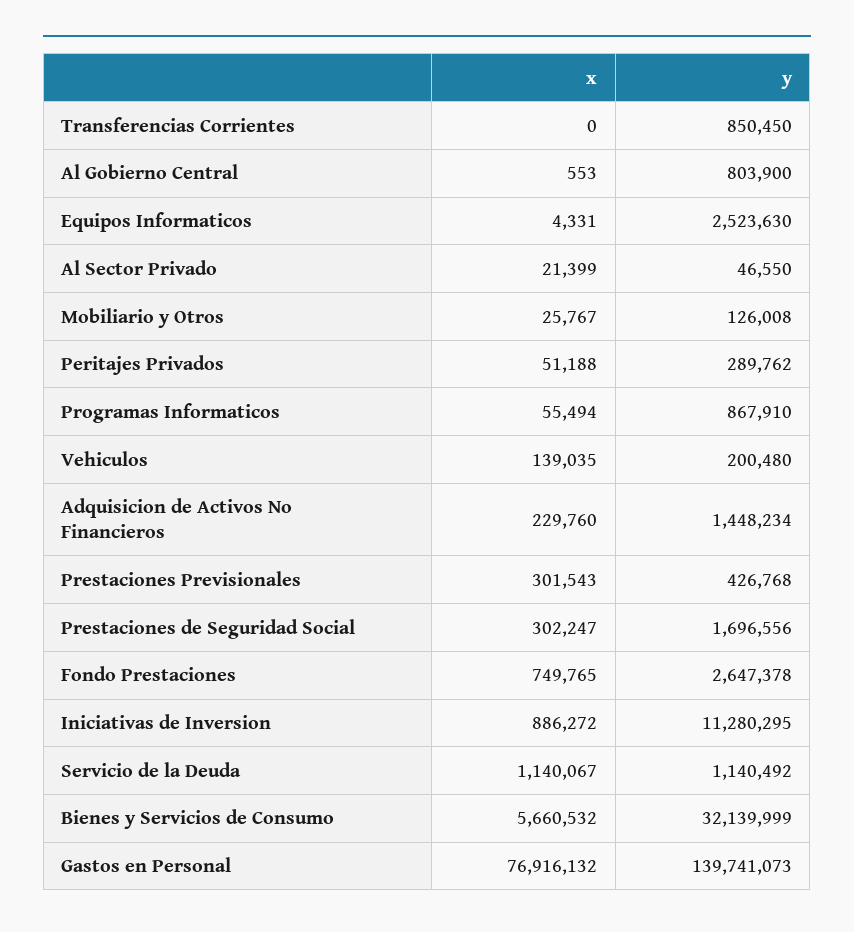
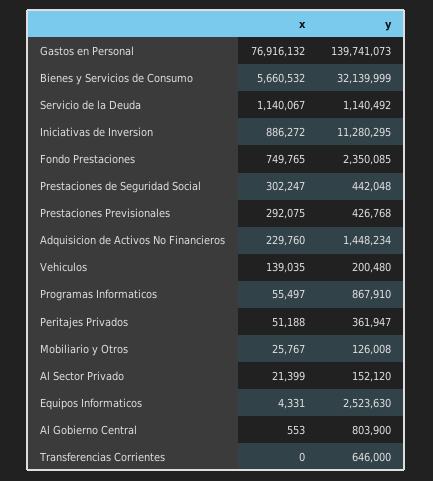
  {
    "x": {
      "Transferencias Corrientes": 0,
      "Al Gobierno Central": 553,
      "Equipos Informaticos": 4331,
      "Al Sector Privado": 21399,
      "Mobiliario y Otros": 25767,
      "Peritajes Privados": 51188,
-     "Programas Informaticos": 55494,
+     "Programas Informaticos": 55497,
      "Vehiculos": 139035,
      "Adquisicion de Activos No Financieros": 229760,
-     "Prestaciones Previsionales": 301543,
+     "Prestaciones Previsionales": 292075,
      "Prestaciones de Seguridad Social": 302247,
      "Fondo Prestaciones": 749765,
      "Iniciativas de Inversion": 886272,
      "Servicio de la Deuda": 1140067,
      "Bienes y Servicios de Consumo": 5660532,
      "Gastos en Personal": 76916132
    },
    "y": {
-     "Transferencias Corrientes": 850450,
+     "Transferencias Corrientes": 646000,
      "Al Gobierno Central": 803900,
      "Equipos Informaticos": 2523630,
-     "Al Sector Privado": 46550,
+     "Al Sector Privado": 152120,
      "Mobiliario y Otros": 126008,
-     "Peritajes Privados": 289762,
+     "Peritajes Privados": 361947,
      "Programas Informaticos": 867910,
      "Vehiculos": 200480,
      "Adquisicion de Activos No Financieros": 1448234,
      "Prestaciones Previsionales": 426768,
-     "Prestaciones de Seguridad Social": 1696556,
+     "Prestaciones de Seguridad Social": 442048,
-     "Fondo Prestaciones": 2647378,
+     "Fondo Prestaciones": 2350085,
      "Iniciativas de Inversion": 11280295,
      "Servicio de la Deuda": 1140492,
      "Bienes y Servicios de Consumo": 32139999,
      "Gastos en Personal": 139741073
    }
  }

